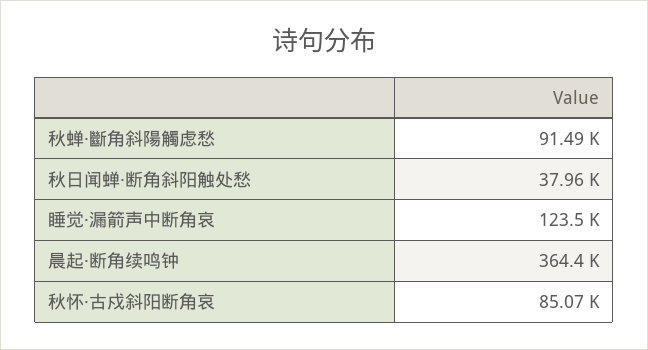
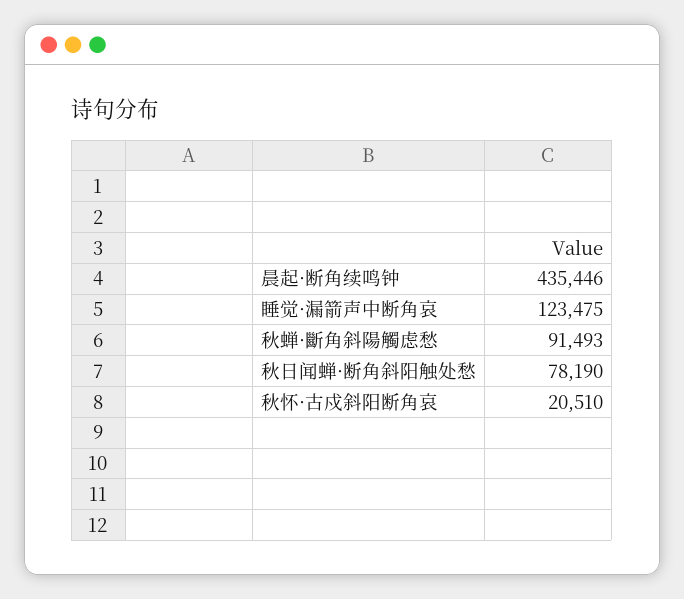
  {
    "秋蝉·斷角斜陽觸虑愁": 91493,
-   "秋日闻蝉·断角斜阳触处愁": 37960,
+   "秋日闻蝉·断角斜阳触处愁": 78190,
    "睡觉·漏箭声中断角哀": 123475,
-   "晨起·断角续鸣钟": 364400,
+   "晨起·断角续鸣钟": 435446,
-   "秋怀·古戍斜阳断角哀": 85070
+   "秋怀·古戍斜阳断角哀": 20510
  }

